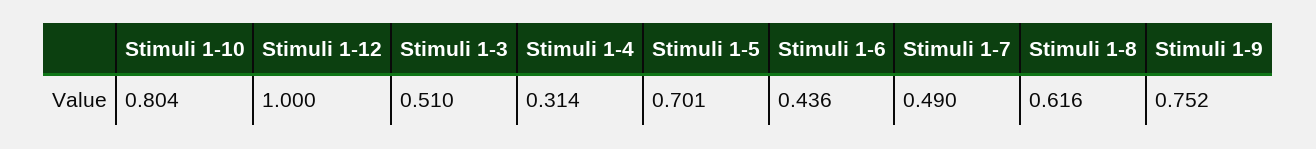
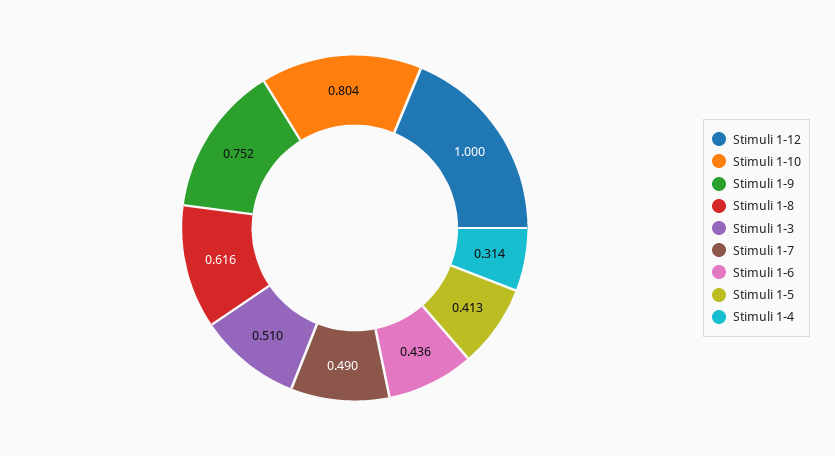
  {
    "Stimuli 1-10": 0.804,
    "Stimuli 1-12": 1,
    "Stimuli 1-3": 0.51,
    "Stimuli 1-4": 0.314,
-   "Stimuli 1-5": 0.701,
+   "Stimuli 1-5": 0.413,
    "Stimuli 1-6": 0.436,
    "Stimuli 1-7": 0.49,
    "Stimuli 1-8": 0.616,
    "Stimuli 1-9": 0.752
  }

